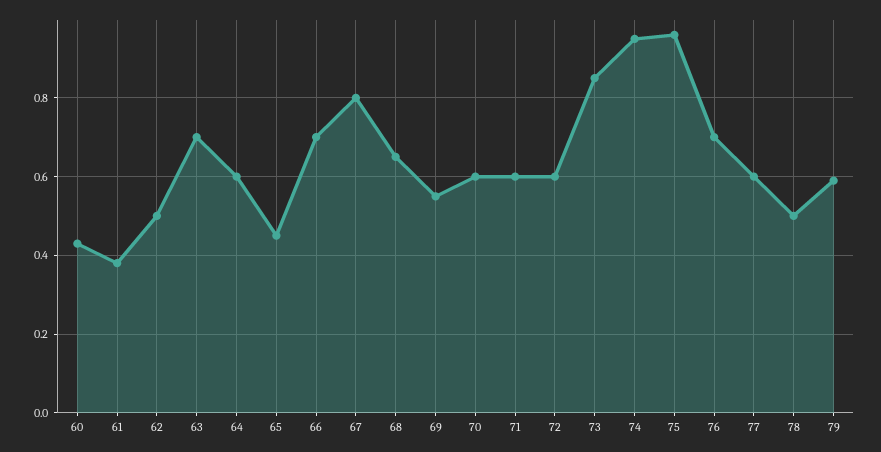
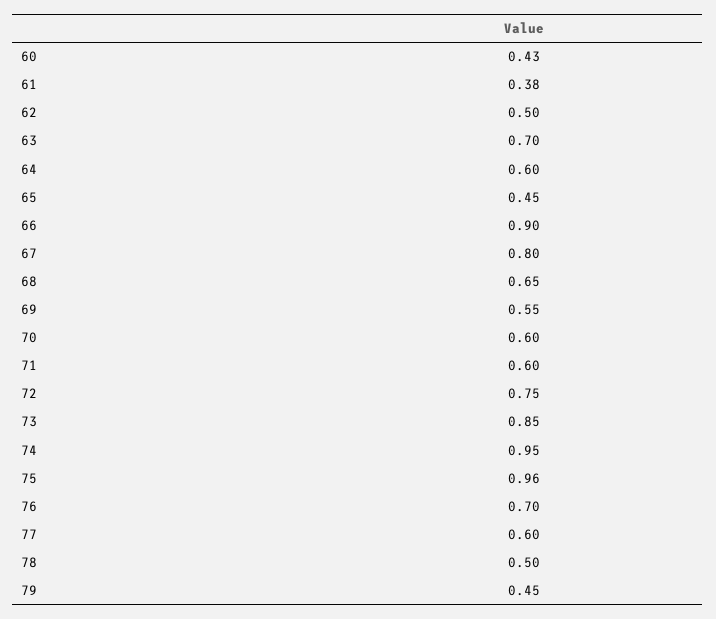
  {
    "60": 0.43,
    "61": 0.38,
    "62": 0.5,
    "63": 0.7,
    "64": 0.6,
    "65": 0.45,
-   "66": 0.7,
+   "66": 0.9,
    "67": 0.8,
    "68": 0.65,
    "69": 0.55,
    "70": 0.6,
    "71": 0.6,
-   "72": 0.6,
+   "72": 0.75,
    "73": 0.85,
    "74": 0.95,
    "75": 0.96,
    "76": 0.7,
    "77": 0.6,
    "78": 0.5,
-   "79": 0.6
+   "79": 0.45
  }

